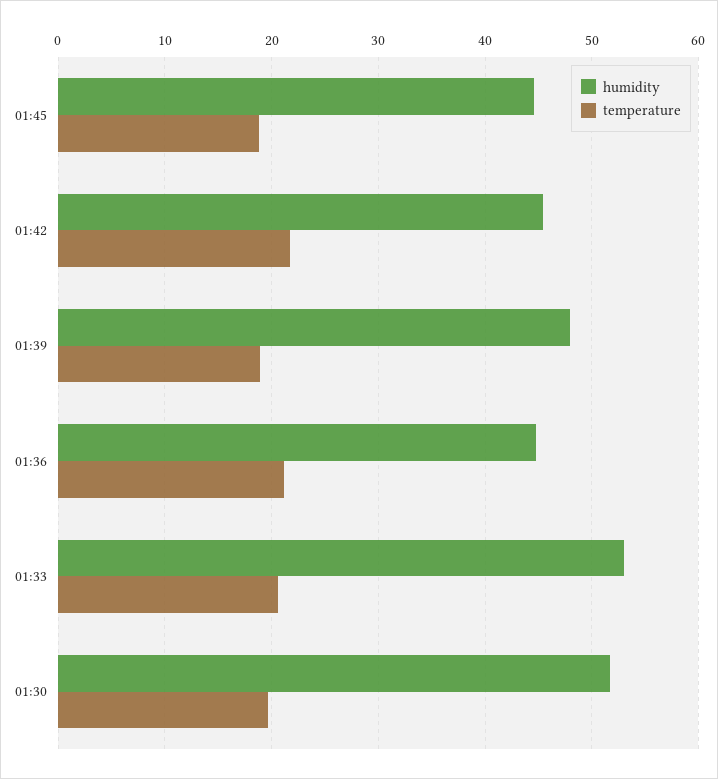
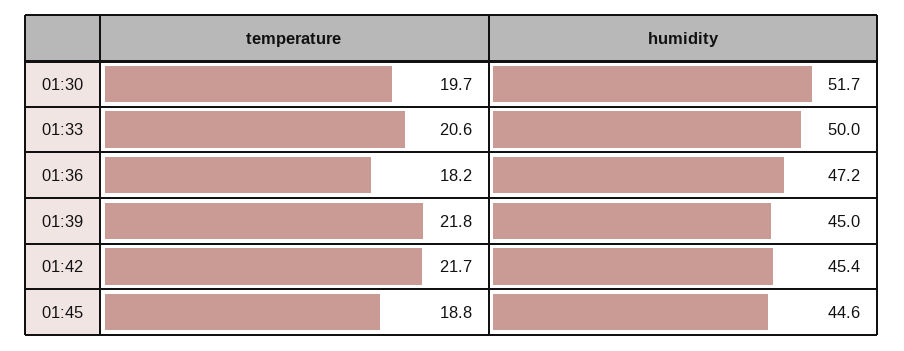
  {
    "humidity": {
      "01:45": 44.6,
      "01:42": 45.4,
-     "01:39": 48,
+     "01:39": 45,
-     "01:36": 45,
+     "01:36": 47.2,
-     "01:33": 53,
+     "01:33": 50,
      "01:30": 51.7
    },
    "temperature": {
      "01:45": 18.8,
      "01:42": 21.7,
-     "01:39": 19,
+     "01:39": 21.8,
-     "01:36": 21,
+     "01:36": 18.2,
      "01:33": 20.6,
      "01:30": 19.7
    }
  }

